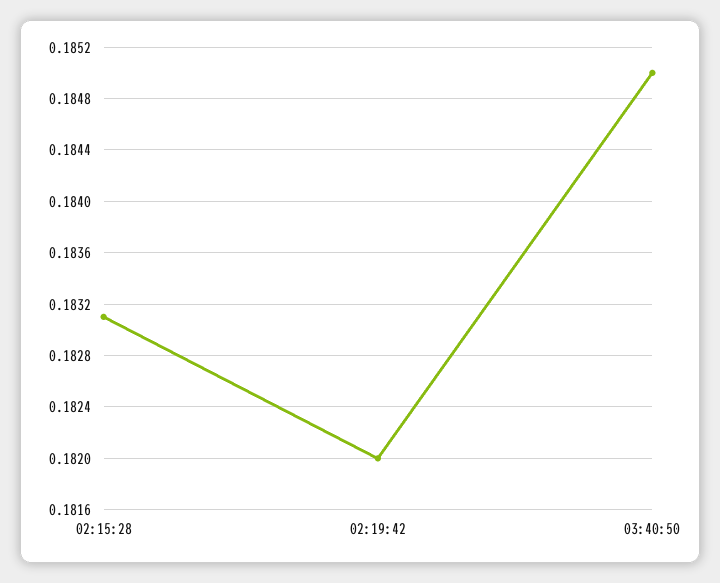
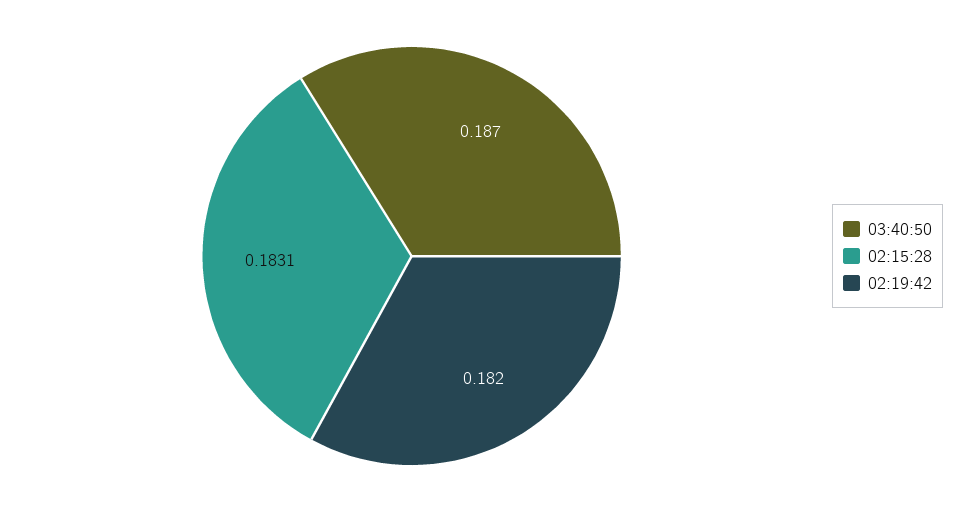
  {
    "02:15:28": 0.1831,
    "02:19:42": 0.182,
-   "03:40:50": 0.185
+   "03:40:50": 0.187
  }

